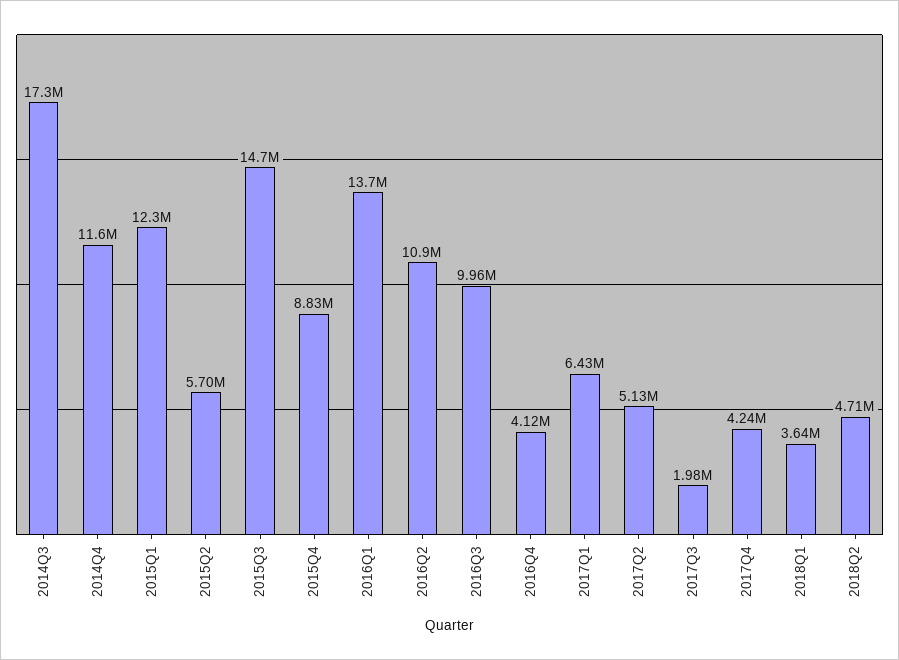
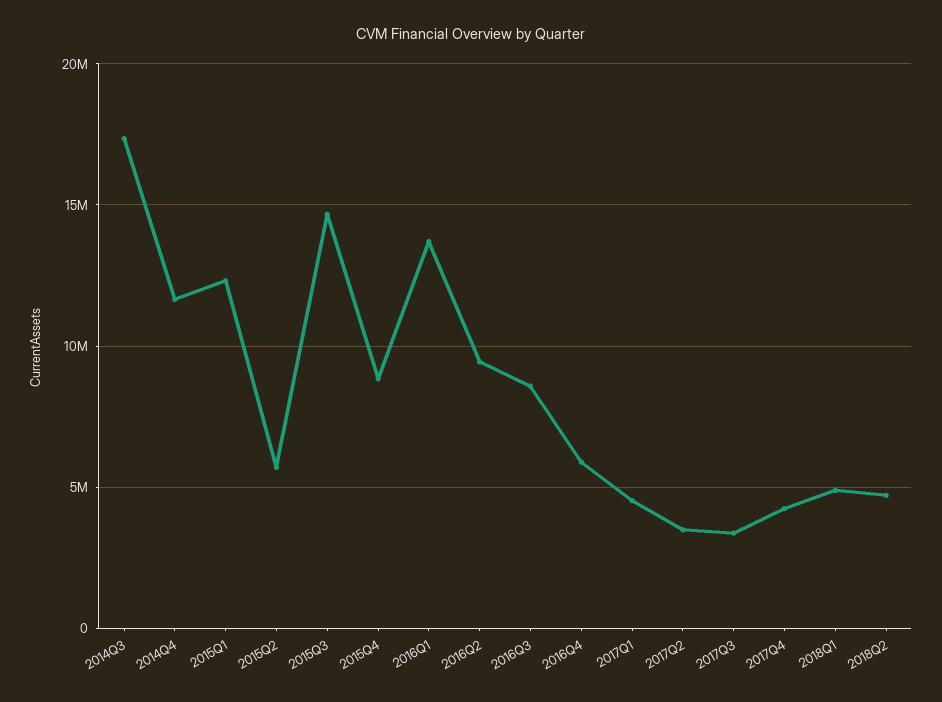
  {
    "2014Q3": 17300000,
    "2014Q4": 11600000,
    "2015Q1": 12300000,
    "2015Q2": 5700000,
    "2015Q3": 14700000,
    "2015Q4": 8830000,
    "2016Q1": 13700000,
-   "2016Q2": 10900000,
+   "2016Q2": 9500000,
-   "2016Q3": 9960000,
+   "2016Q3": 8500000,
-   "2016Q4": 4120000,
+   "2016Q4": 6000000,
-   "2017Q1": 6430000,
+   "2017Q1": 4500000,
-   "2017Q2": 5130000,
+   "2017Q2": 3500000,
-   "2017Q3": 1980000,
+   "2017Q3": 3500000,
    "2017Q4": 4240000,
-   "2018Q1": 3640000,
+   "2018Q1": 5000000,
    "2018Q2": 4710000
  }

